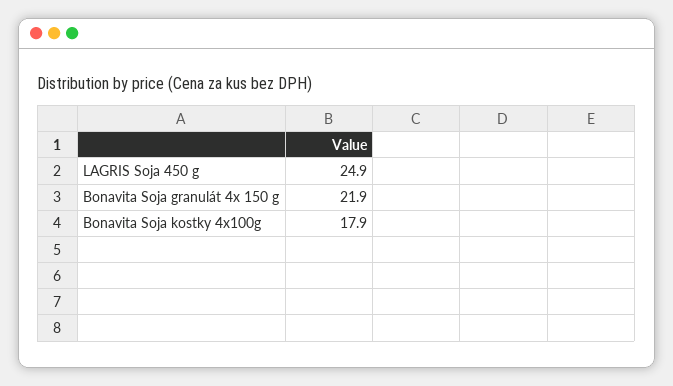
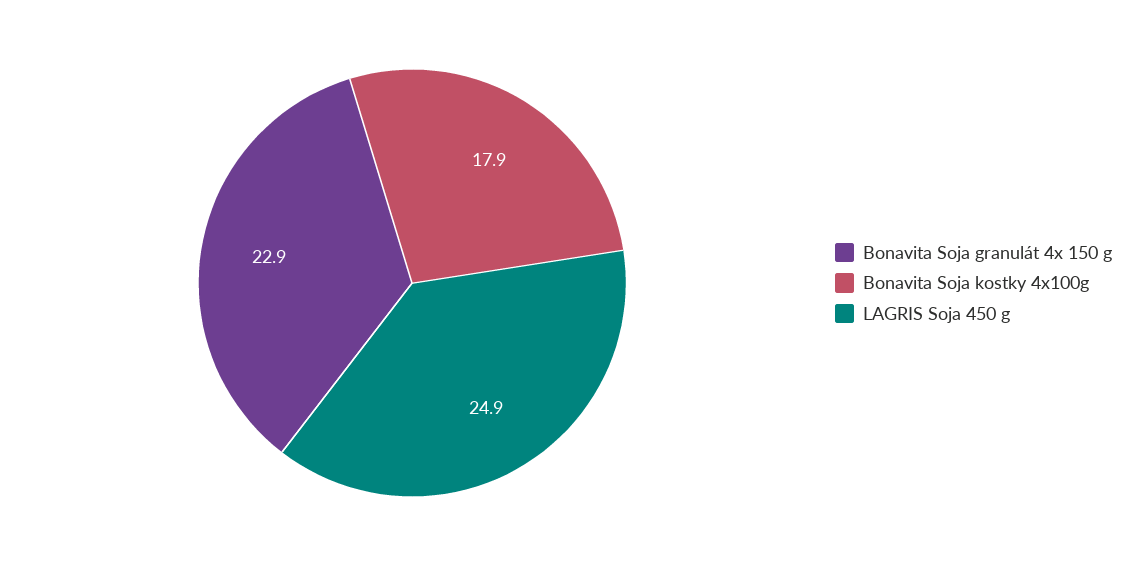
  {
    "LAGRIS Soja 450 g": 24.9,
-   "Bonavita Soja granulát 4x 150 g": 21.9,
+   "Bonavita Soja granulát 4x 150 g": 22.9,
    "Bonavita Soja kostky 4x100g": 17.9
  }

